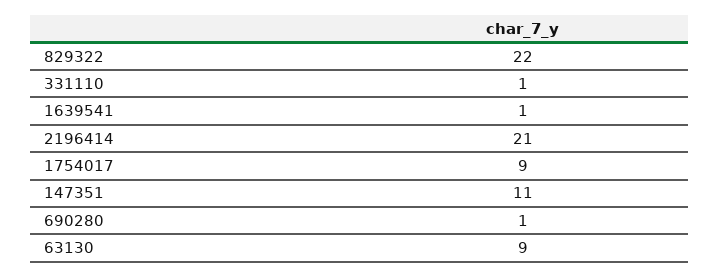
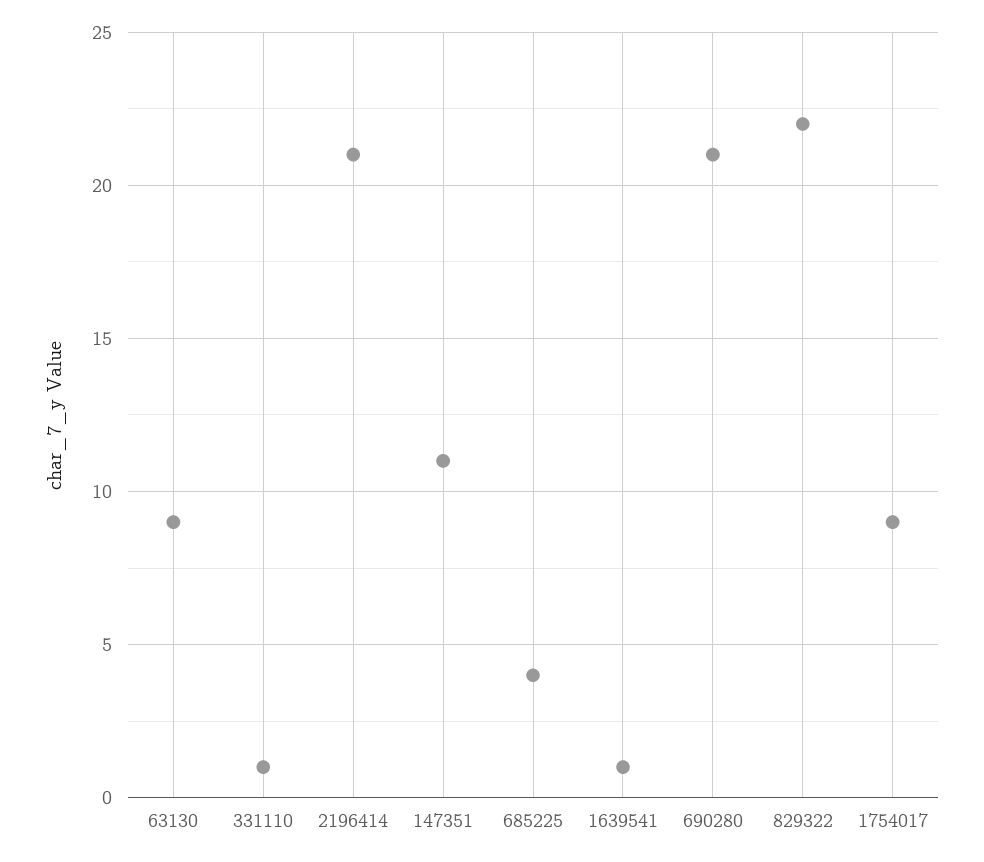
  {
    "829322": 22,
    "331110": 1,
    "1639541": 1,
    "2196414": 21,
    "1754017": 9,
    "147351": 11,
-   "690280": 1,
+   "690280": 21,
-   "63130": 9
+   "63130": 9,
+   "685225": 4
  }

